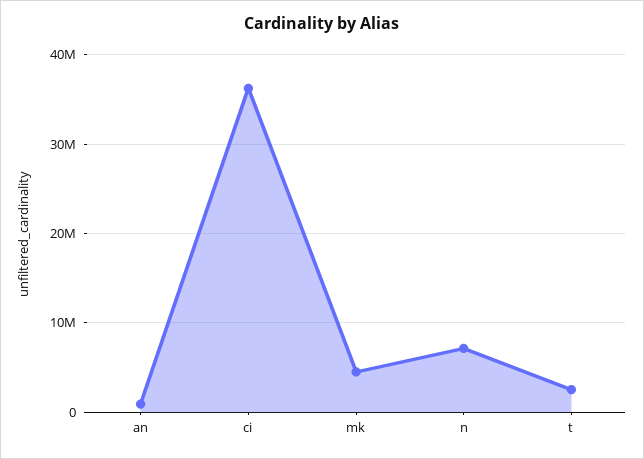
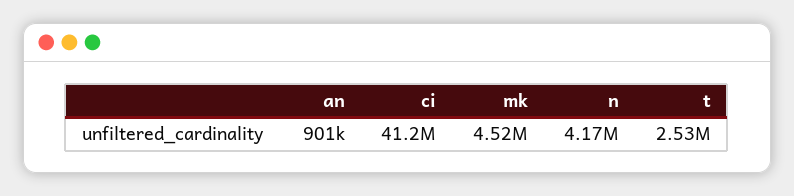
  {
    "an": 901000,
-   "ci": 36000000,
+   "ci": 41200000,
    "mk": 4520000,
-   "n": 7000000,
+   "n": 4170000,
    "t": 2530000
  }

